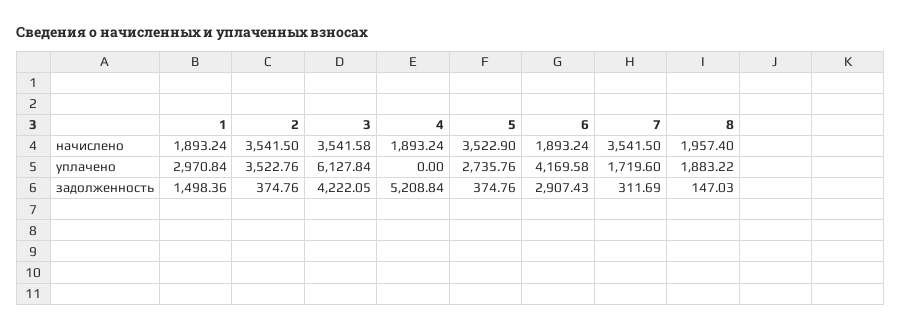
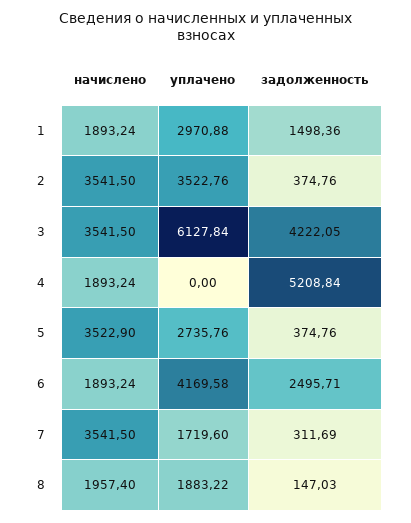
  {
    "1": {
      "начислено": 1893.24,
-     "уплачено": 2970.84,
+     "уплачено": 2970.88,
      "задолженность": 1498.36
    },
    "2": {
      "начислено": 3541.5,
      "уплачено": 3522.76,
      "задолженность": 374.76
    },
    "3": {
-     "начислено": 3541.58,
+     "начислено": 3541.5,
      "уплачено": 6127.84,
      "задолженность": 4222.05
    },
    "4": {
      "начислено": 1893.24,
      "уплачено": 0,
      "задолженность": 5208.84
    },
    "5": {
      "начислено": 3522.9,
      "уплачено": 2735.76,
      "задолженность": 374.76
    },
    "6": {
      "начислено": 1893.24,
      "уплачено": 4169.58,
-     "задолженность": 2907.43
+     "задолженность": 2495.71
    },
    "7": {
      "начислено": 3541.5,
      "уплачено": 1719.6,
      "задолженность": 311.69
    },
    "8": {
      "начислено": 1957.4,
      "уплачено": 1883.22,
      "задолженность": 147.03
    }
  }

